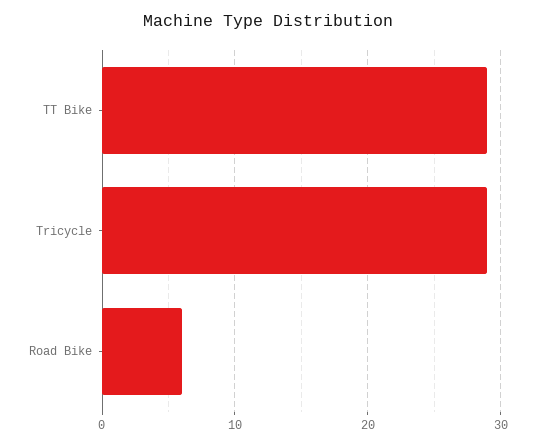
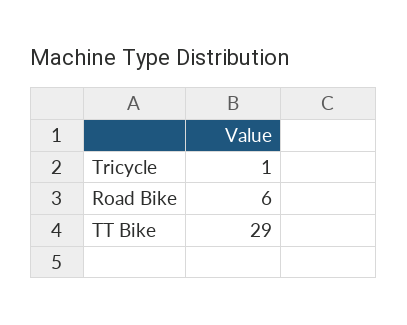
  {
    "TT Bike": 29,
-   "Tricycle": 29,
+   "Tricycle": 1,
    "Road Bike": 6
  }

